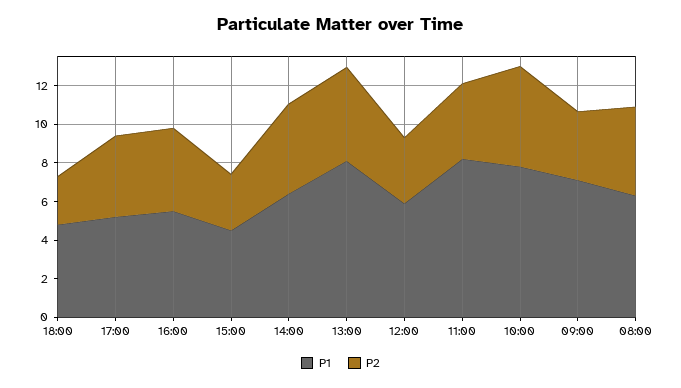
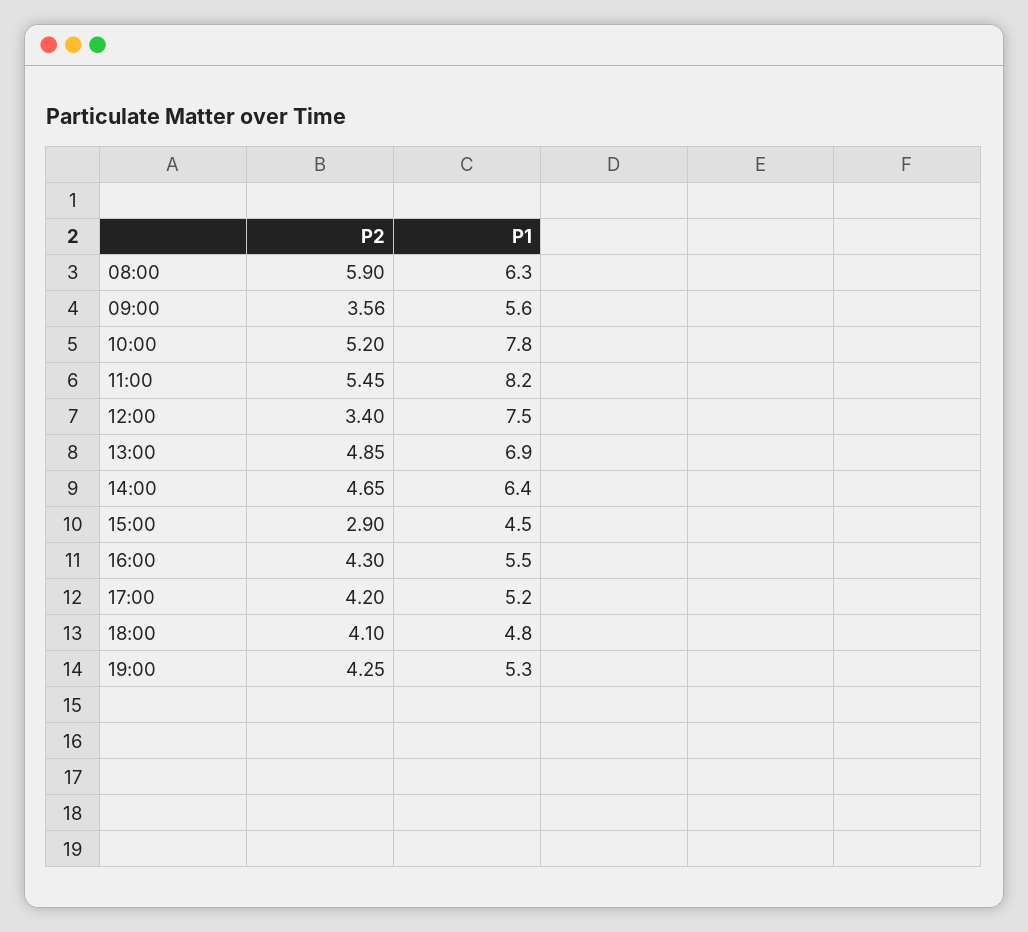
  {
    "P1": {
      "18:00": 4.8,
      "17:00": 5.2,
      "16:00": 5.5,
      "15:00": 4.5,
      "14:00": 6.4,
-     "13:00": 8,
+     "13:00": 6.9,
-     "12:00": 6,
+     "12:00": 7.5,
      "11:00": 8.2,
      "10:00": 7.8,
-     "09:00": 7,
+     "09:00": 5.6,
-     "08:00": 6.3
+     "08:00": 6.3,
+     "19:00": 5.3
    },
    "P2": {
-     "18:00": 2.5,
+     "18:00": 4.1,
      "17:00": 4.2,
      "16:00": 4.3,
      "15:00": 2.9,
      "14:00": 4.65,
      "13:00": 4.85,
      "12:00": 3.4,
-     "11:00": 4,
+     "11:00": 5.45,
      "10:00": 5.2,
      "09:00": 3.56,
-     "08:00": 4.5
+     "08:00": 5.9,
+     "19:00": 4.25
    }
  }

